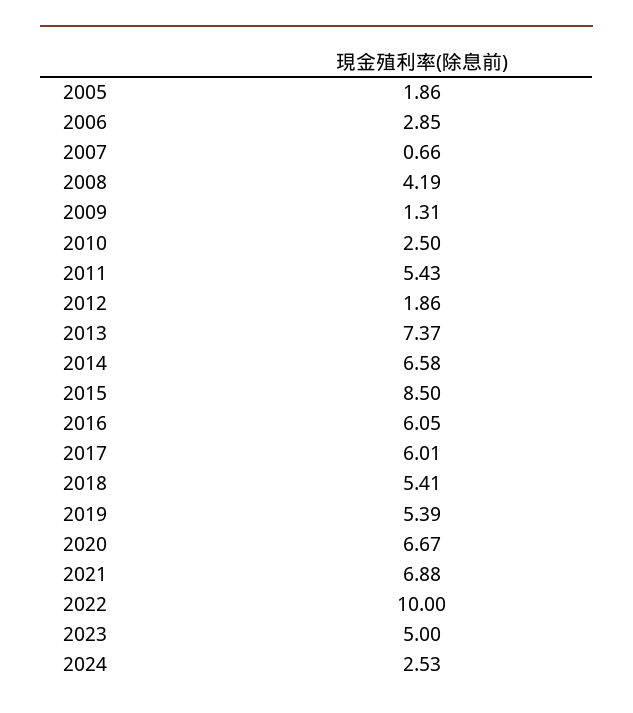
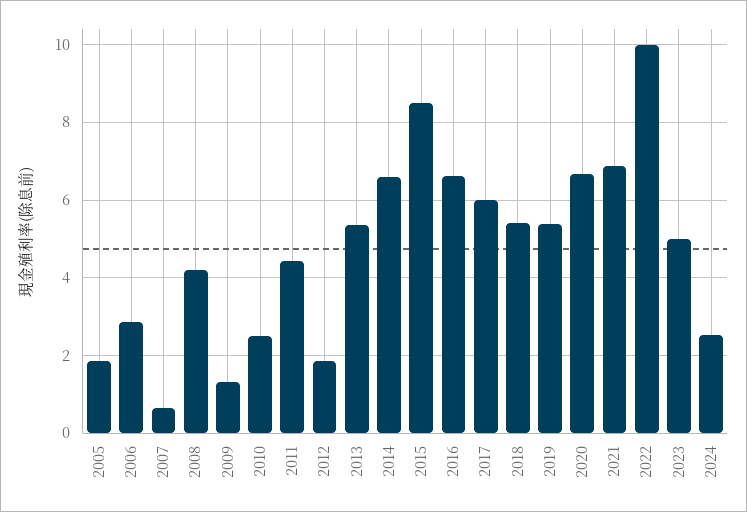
  {
    "2005": 1.86,
    "2006": 2.85,
    "2007": 0.66,
    "2008": 4.19,
    "2009": 1.31,
    "2010": 2.5,
-   "2011": 5.43,
+   "2011": 4.4,
    "2012": 1.86,
-   "2013": 7.37,
+   "2013": 5.4,
    "2014": 6.58,
    "2015": 8.5,
-   "2016": 6.05,
+   "2016": 6.6,
    "2017": 6.01,
    "2018": 5.41,
    "2019": 5.39,
    "2020": 6.67,
    "2021": 6.88,
    "2022": 10,
    "2023": 5,
    "2024": 2.53
  }

